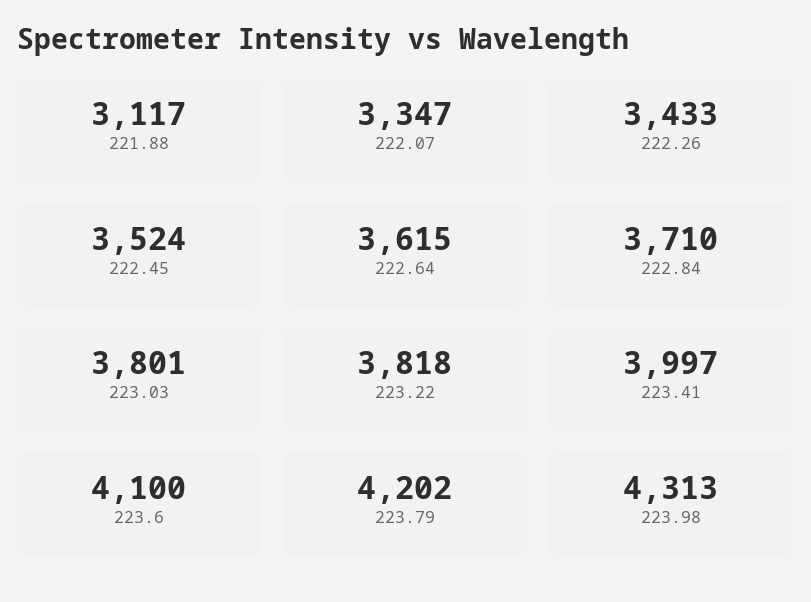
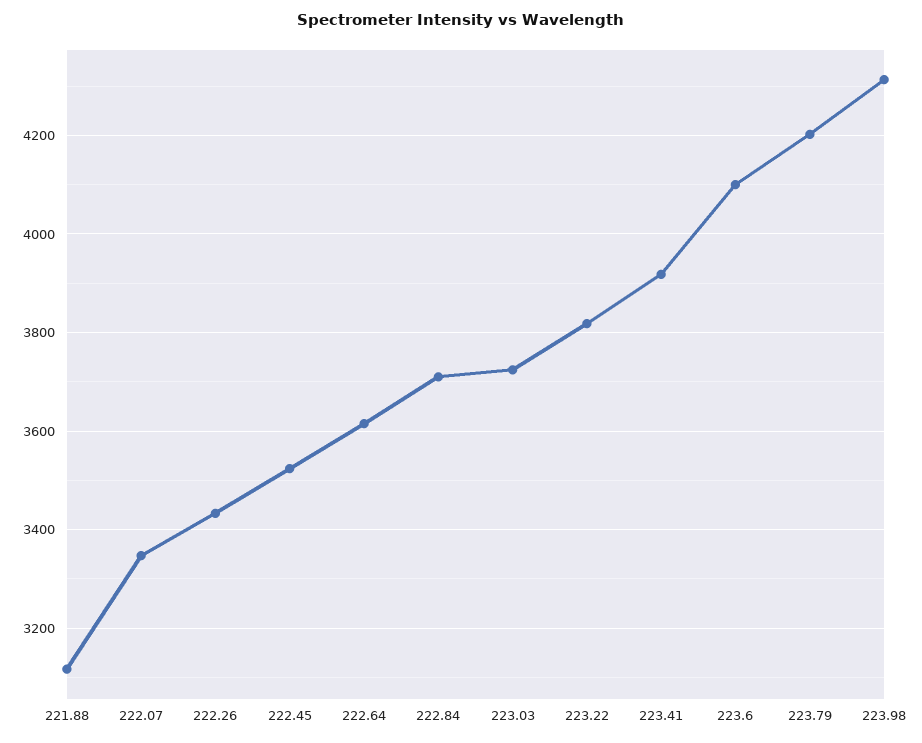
  {
    "221.88": 3117,
    "222.07": 3347,
    "222.26": 3433,
    "222.45": 3524,
    "222.64": 3615,
    "222.84": 3710,
-   "223.03": 3801,
+   "223.03": 3720,
    "223.22": 3818,
-   "223.41": 3997,
+   "223.41": 3920,
    "223.6": 4100,
    "223.79": 4202,
    "223.98": 4313
  }

